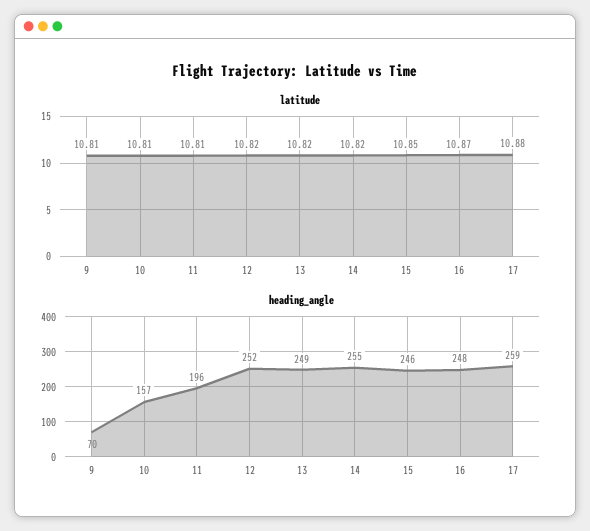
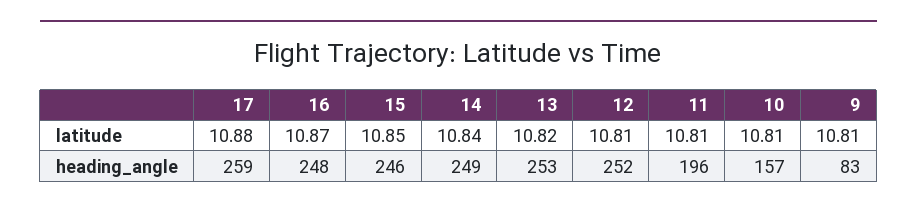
  {
    "latitude": {
      "9": 10.81,
      "10": 10.81,
      "11": 10.81,
-     "12": 10.82,
+     "12": 10.81,
      "13": 10.82,
-     "14": 10.82,
+     "14": 10.84,
      "15": 10.85,
      "16": 10.87,
      "17": 10.88
    },
    "heading_angle": {
-     "9": 70,
+     "9": 83,
      "10": 157,
      "11": 196,
      "12": 252,
-     "13": 249,
+     "13": 253,
-     "14": 255,
+     "14": 249,
      "15": 246,
      "16": 248,
      "17": 259
    }
  }

